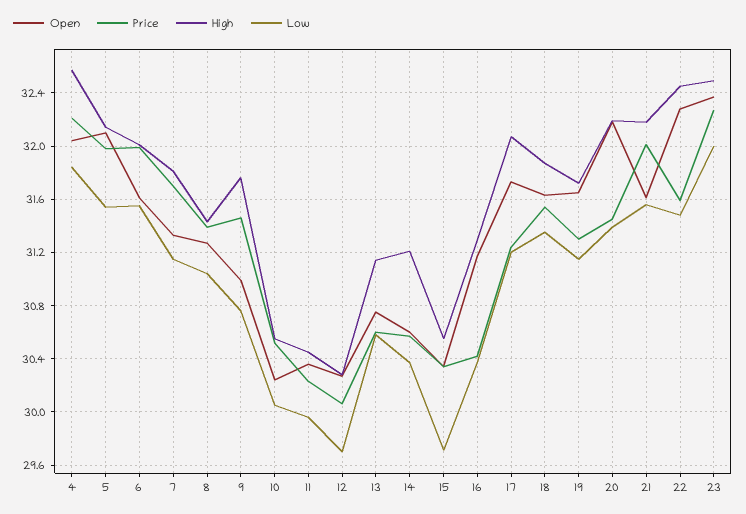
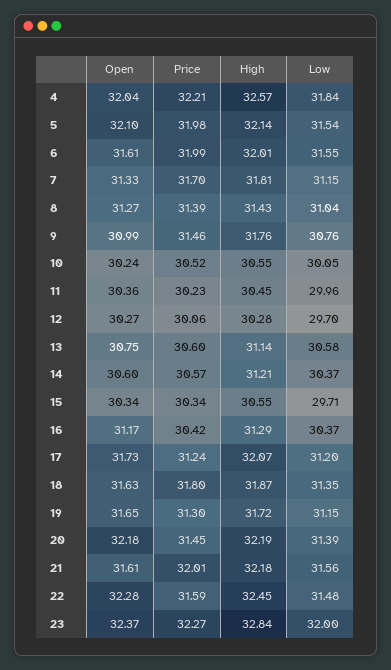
  {
    "Open": {
      "4": 32.04,
      "5": 32.1,
      "6": 31.61,
      "7": 31.33,
      "8": 31.27,
      "9": 30.99,
      "10": 30.24,
      "11": 30.36,
      "12": 30.27,
      "13": 30.75,
      "14": 30.6,
      "15": 30.34,
      "16": 31.17,
      "17": 31.73,
      "18": 31.63,
      "19": 31.65,
      "20": 32.18,
      "21": 31.61,
      "22": 32.28,
      "23": 32.37
    },
    "Price": {
      "4": 32.21,
      "5": 31.98,
      "6": 31.99,
      "7": 31.7,
      "8": 31.39,
      "9": 31.46,
      "10": 30.52,
      "11": 30.23,
      "12": 30.06,
      "13": 30.6,
      "14": 30.57,
      "15": 30.34,
      "16": 30.42,
      "17": 31.24,
-     "18": 31.55,
+     "18": 31.8,
      "19": 31.3,
      "20": 31.45,
      "21": 32.01,
      "22": 31.59,
      "23": 32.27
    },
    "High": {
      "4": 32.57,
      "5": 32.14,
      "6": 32.01,
      "7": 31.81,
      "8": 31.43,
      "9": 31.76,
      "10": 30.55,
      "11": 30.45,
      "12": 30.28,
      "13": 31.14,
      "14": 31.21,
      "15": 30.55,
      "16": 31.29,
      "17": 32.07,
      "18": 31.87,
      "19": 31.72,
      "20": 32.19,
      "21": 32.18,
      "22": 32.45,
-     "23": 32.5
+     "23": 32.84
    },
    "Low": {
      "4": 31.84,
      "5": 31.54,
      "6": 31.55,
      "7": 31.15,
      "8": 31.04,
      "9": 30.76,
      "10": 30.05,
      "11": 29.96,
      "12": 29.7,
      "13": 30.58,
      "14": 30.37,
      "15": 29.71,
      "16": 30.37,
      "17": 31.2,
      "18": 31.35,
      "19": 31.15,
      "20": 31.39,
      "21": 31.56,
      "22": 31.48,
      "23": 32
    }
  }

